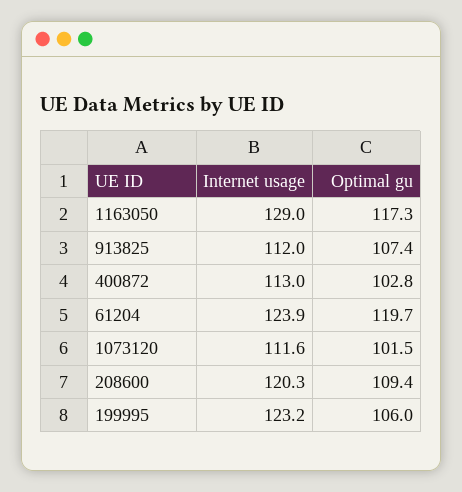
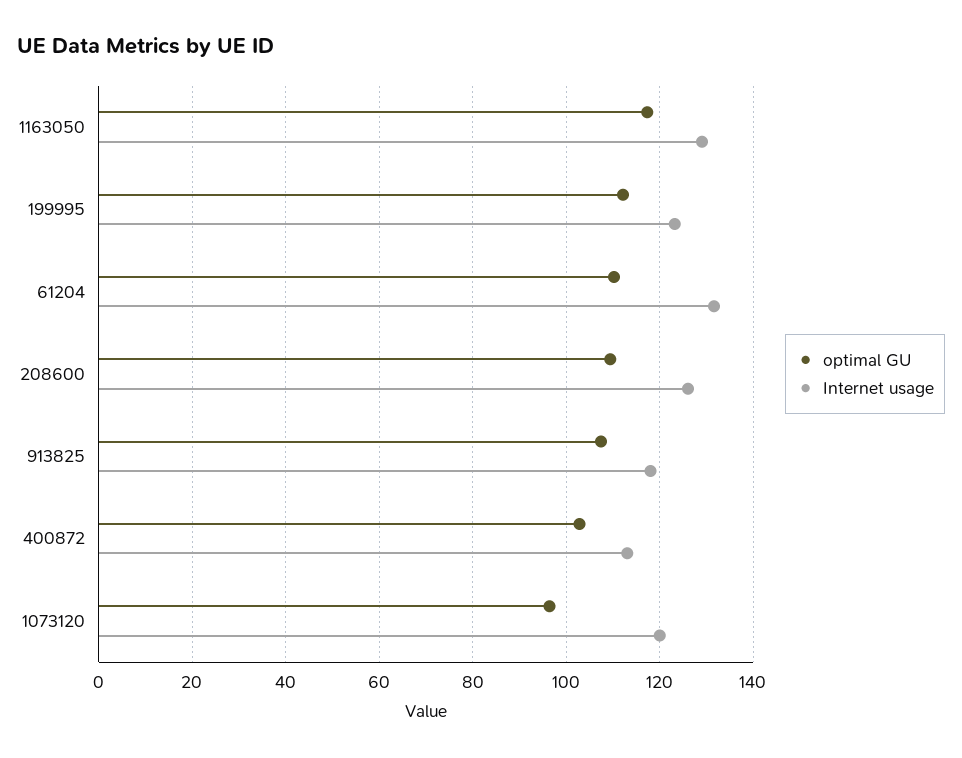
  {
    "Internet usage": {
      "1163050": 129,
-     "913825": 112,
+     "913825": 118,
      "400872": 113,
-     "61204": 123.9,
+     "61204": 132,
-     "1073120": 111.6,
+     "1073120": 120,
-     "208600": 120.3,
+     "208600": 126,
      "199995": 123.2
    },
    "Optimal gu": {
      "1163050": 117.3,
      "913825": 107.4,
      "400872": 102.8,
-     "61204": 119.7,
+     "61204": 110,
-     "1073120": 101.5,
+     "1073120": 96,
      "208600": 109.4,
-     "199995": 106
+     "199995": 112
    }
  }

